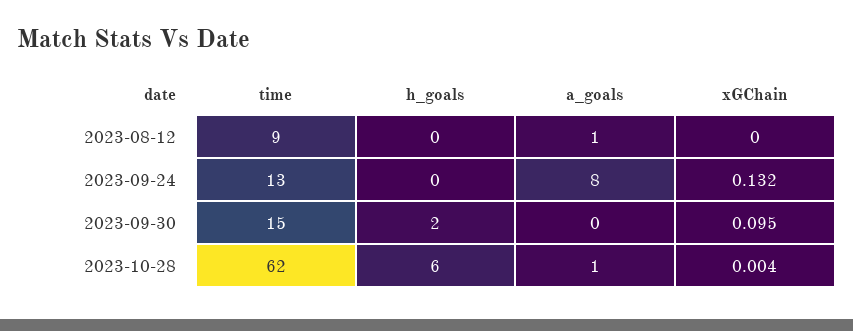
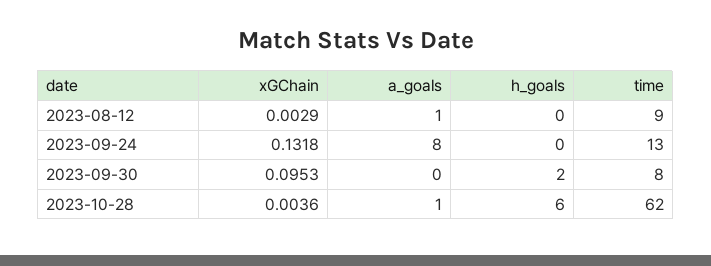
  {
    "time": {
      "2023-08-12": 9,
      "2023-09-24": 13,
-     "2023-09-30": 15,
+     "2023-09-30": 8,
      "2023-10-28": 62
    },
    "h_goals": {
      "2023-08-12": 0,
      "2023-09-24": 0,
      "2023-09-30": 2,
      "2023-10-28": 6
    },
    "a_goals": {
      "2023-08-12": 1,
      "2023-09-24": 8,
      "2023-09-30": 0,
      "2023-10-28": 1
    },
    "xGChain": {
-     "2023-08-12": 0,
+     "2023-08-12": 0.0029,
      "2023-09-24": 0.1318,
      "2023-09-30": 0.0953,
      "2023-10-28": 0.0036
    }
  }

